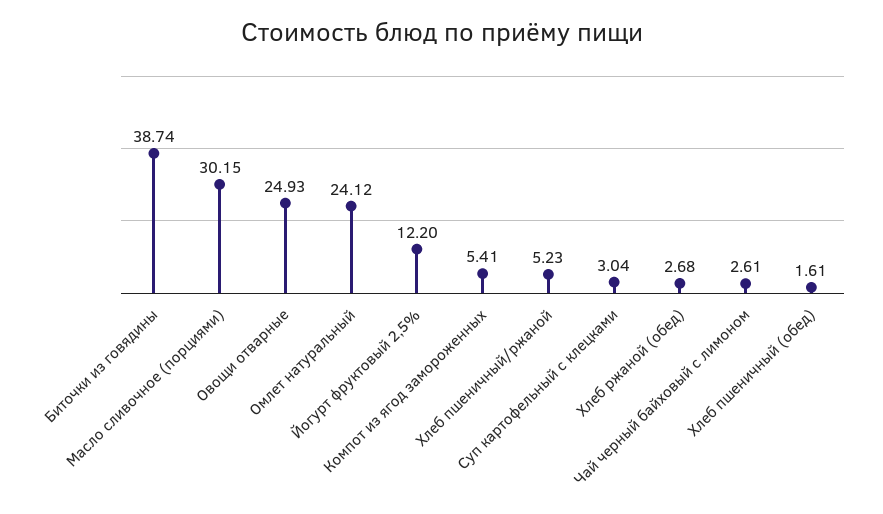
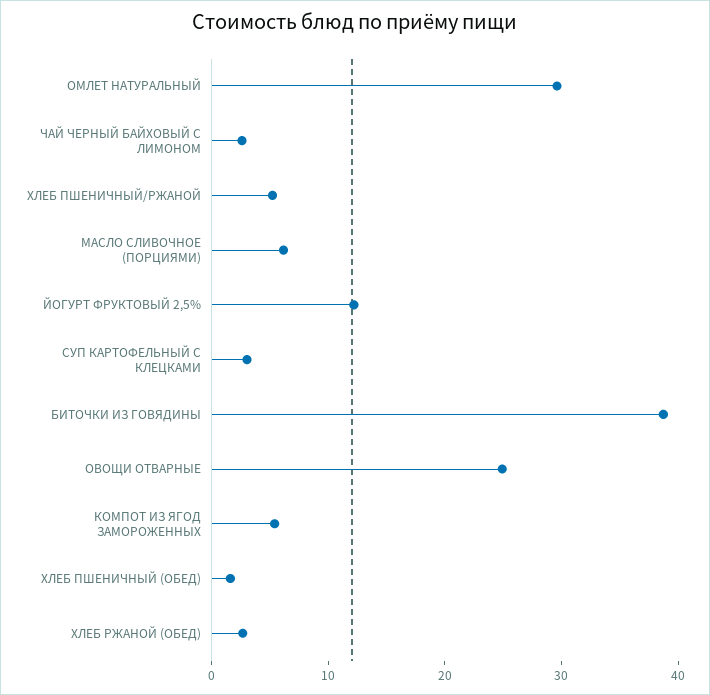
  {
    "Биточки из говядины": 38.74,
-   "Масло сливочное (порциями)": 30.15,
+   "Масло сливочное (порциями)": 6,
    "Овощи отварные": 24.93,
-   "Омлет натуральный": 24.12,
+   "Омлет натуральный": 30,
    "Йогурт фруктовый 2,5%": 12.2,
    "Компот из ягод замороженных": 5.41,
    "Хлеб пшеничный/ржаной": 5.23,
    "Суп картофельный с клецками": 3.04,
    "Хлеб ржаной (обед)": 2.68,
    "Чай черный байховый с лимоном": 2.61,
    "Хлеб пшеничный (обед)": 1.61
  }

